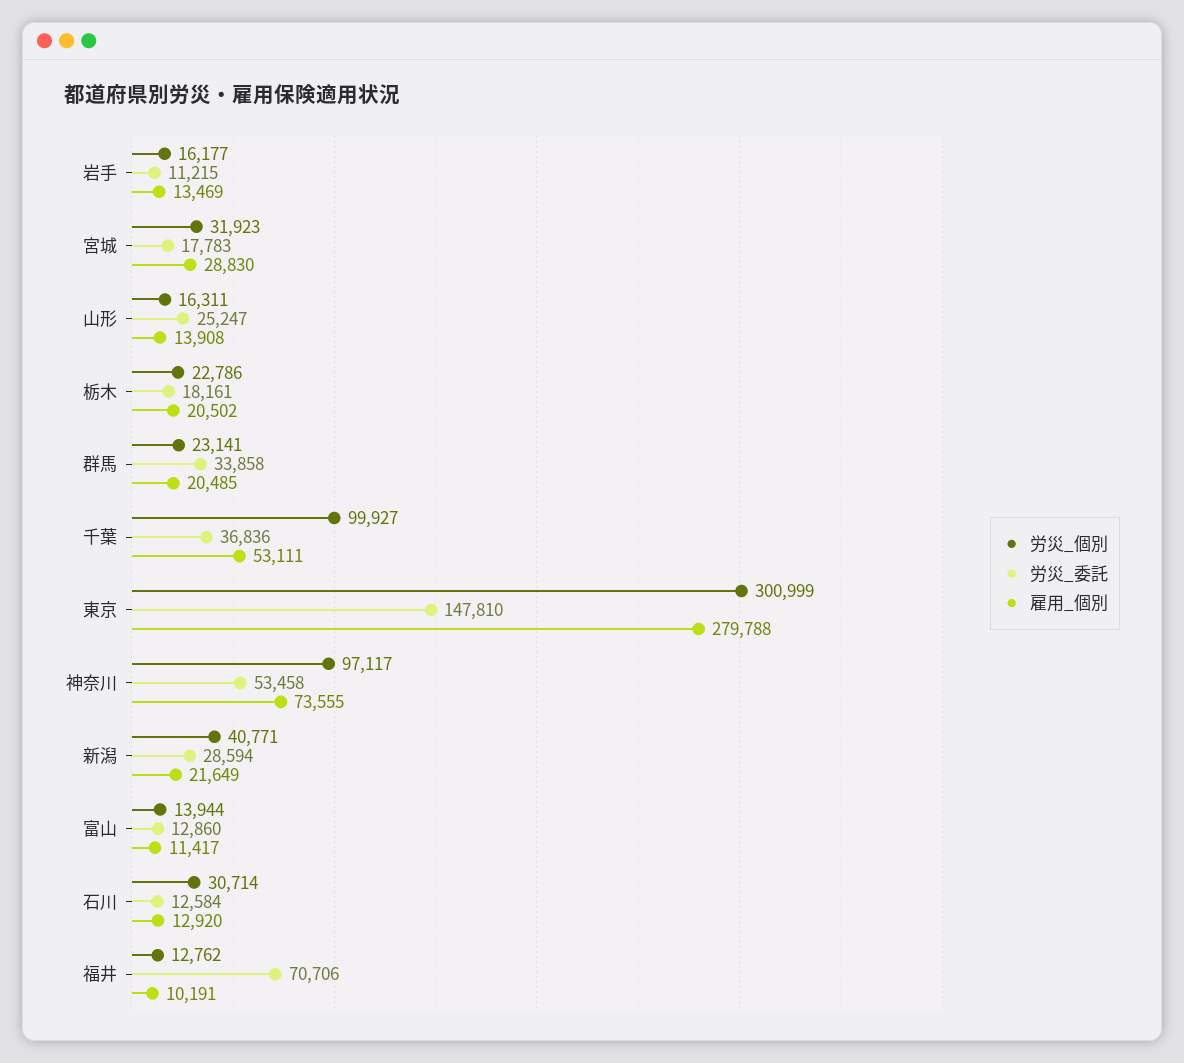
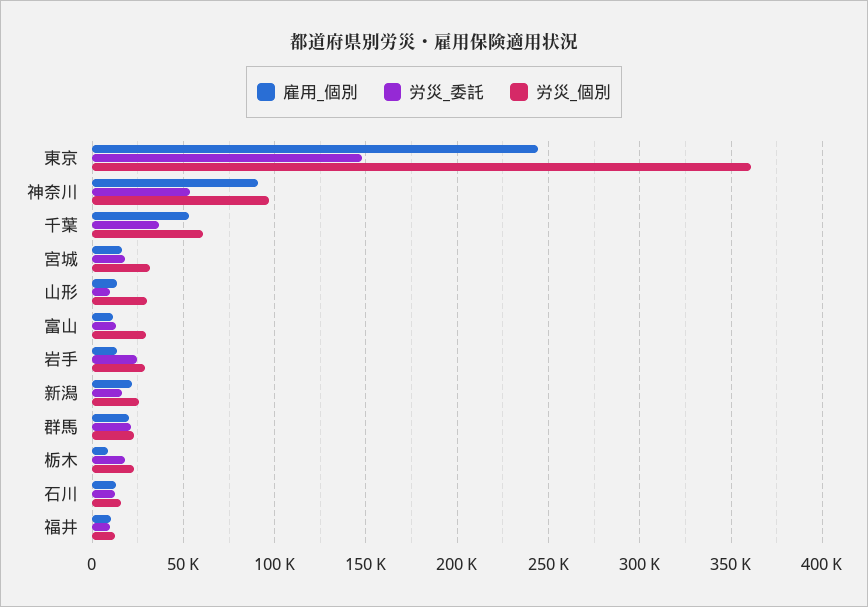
  {
    "労災_個別": {
-     "岩手": 16177,
+     "岩手": 30000,
      "宮城": 31923,
-     "山形": 16311,
+     "山形": 30000,
      "栃木": 22786,
      "群馬": 23141,
-     "千葉": 99927,
+     "千葉": 60000,
-     "東京": 300999,
+     "東京": 360000,
      "神奈川": 97117,
-     "新潟": 40771,
+     "新潟": 25000,
-     "富山": 13944,
+     "富山": 30000,
-     "石川": 30714,
+     "石川": 15000,
      "福井": 12762
    },
    "労災_委託": {
-     "岩手": 11215,
+     "岩手": 25000,
      "宮城": 17783,
-     "山形": 25247,
+     "山形": 10000,
      "栃木": 18161,
-     "群馬": 33858,
+     "群馬": 20000,
      "千葉": 36836,
      "東京": 147810,
      "神奈川": 53458,
-     "新潟": 28594,
+     "新潟": 15000,
      "富山": 12860,
      "石川": 12584,
-     "福井": 70706
+     "福井": 10000
    },
    "雇用_個別": {
      "岩手": 13469,
-     "宮城": 28830,
+     "宮城": 15000,
      "山形": 13908,
-     "栃木": 20502,
+     "栃木": 10000,
      "群馬": 20485,
      "千葉": 53111,
-     "東京": 279788,
+     "東京": 245000,
-     "神奈川": 73555,
+     "神奈川": 90000,
      "新潟": 21649,
      "富山": 11417,
      "石川": 12920,
      "福井": 10191
    }
  }

